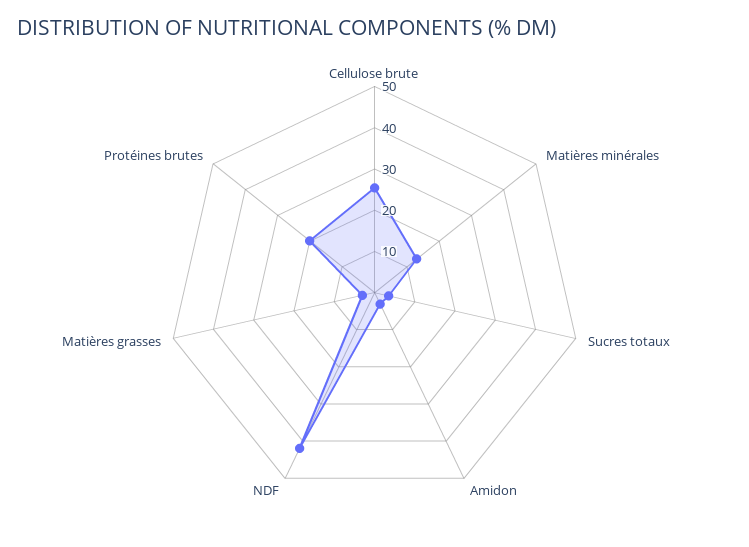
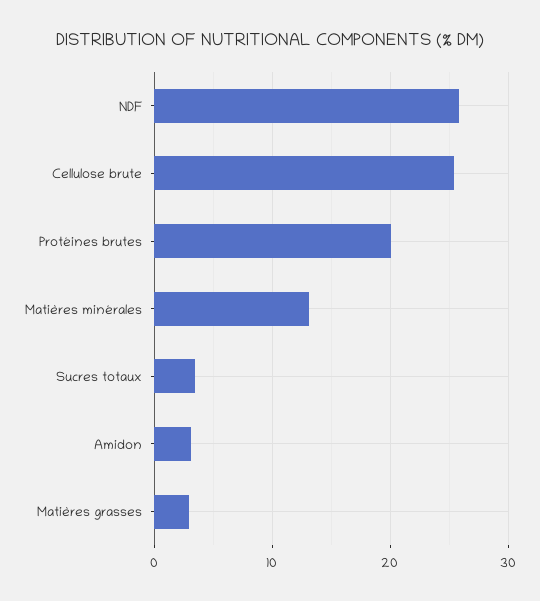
  {
    "Cellulose brute": 25,
    "Matières minérales": 13,
    "Sucres totaux": 4,
    "Amidon": 3,
-   "NDF": 42,
+   "NDF": 26,
    "Matières grasses": 3,
    "Protéines brutes": 20
  }

